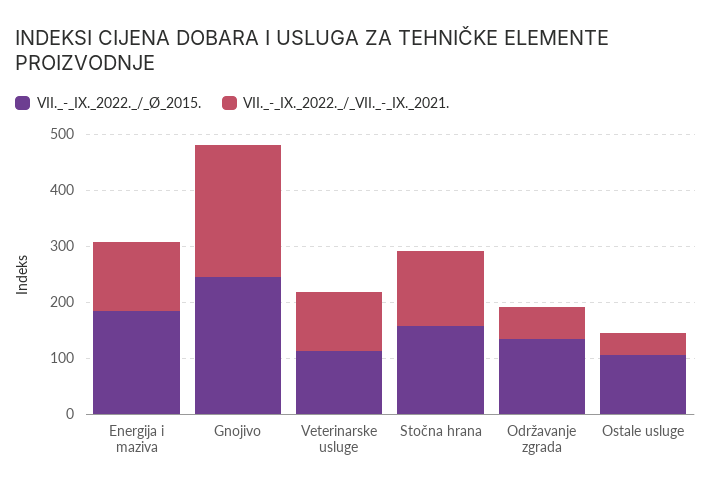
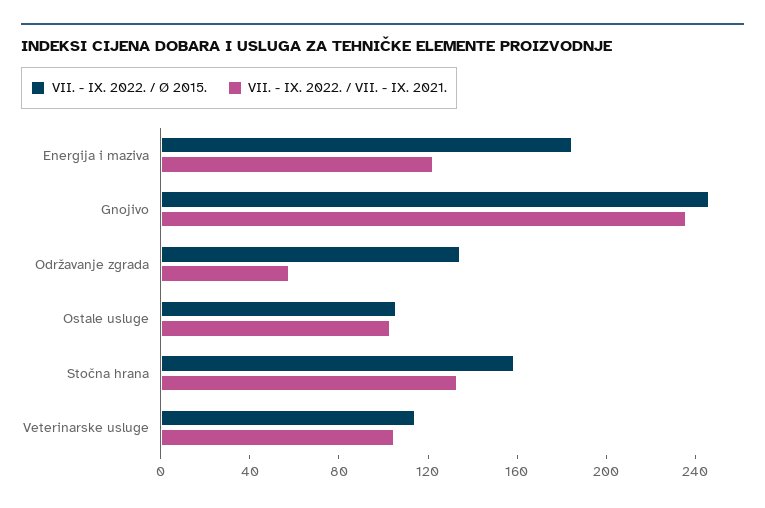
  {
    "VII._-_IX._2022._/_Ø_2015.": {
      "Energija i maziva": 180,
      "Gnojivo": 250,
      "Veterinarske usluge": 110,
      "Stočna hrana": 160,
      "Održavanje zgrada": 130,
      "Ostale usluge": 110
    },
    "VII._-_IX._2022._/_VII._-_IX._2021.": {
      "Energija i maziva": 120,
      "Gnojivo": 240,
      "Veterinarske usluge": 100,
      "Stočna hrana": 130,
      "Održavanje zgrada": 60,
-     "Ostale usluge": 40
+     "Ostale usluge": 100
    }
  }

